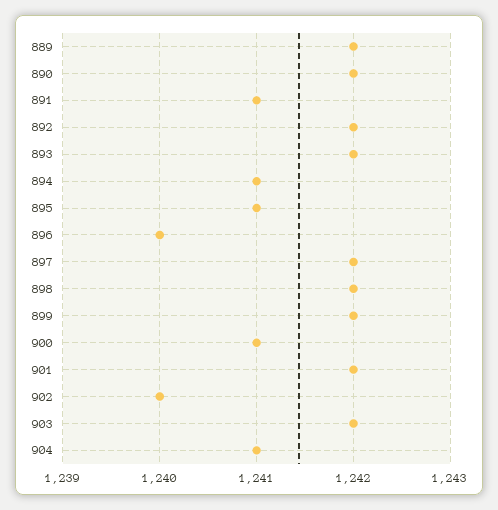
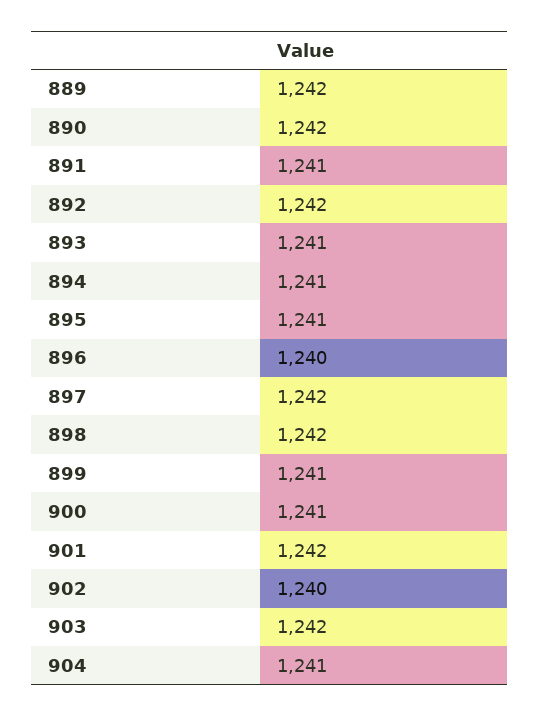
  {
    "889": 1242,
    "890": 1242,
    "891": 1241,
    "892": 1242,
-   "893": 1242,
+   "893": 1241,
    "894": 1241,
    "895": 1241,
    "896": 1240,
    "897": 1242,
    "898": 1242,
-   "899": 1242,
+   "899": 1241,
    "900": 1241,
    "901": 1242,
    "902": 1240,
    "903": 1242,
    "904": 1241
  }

